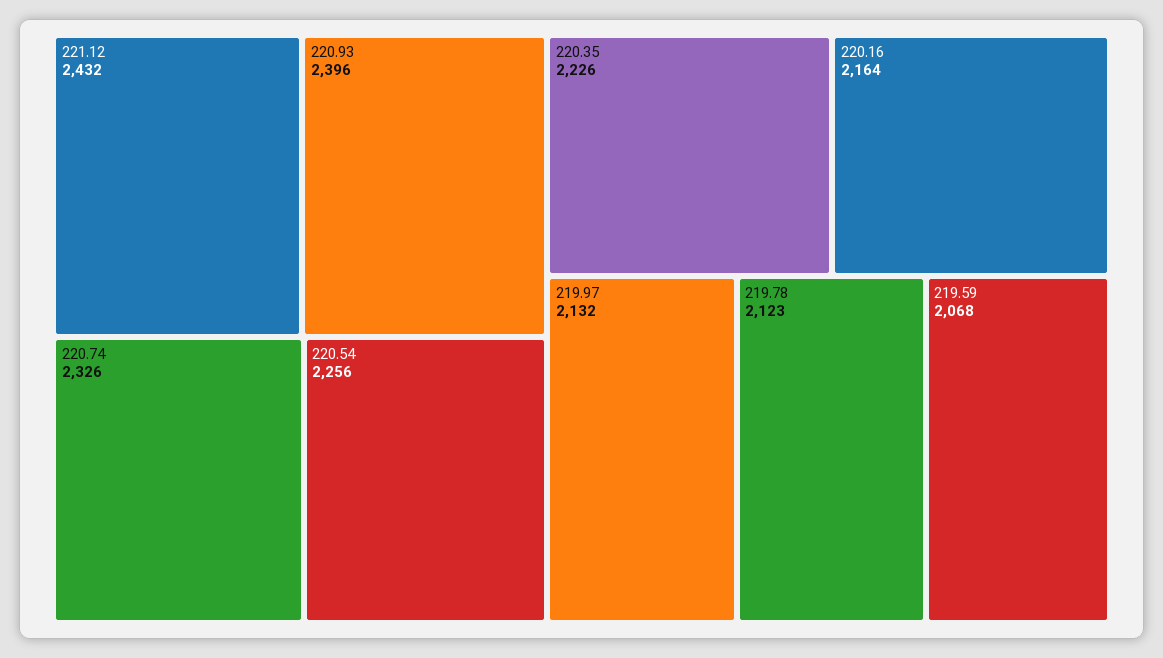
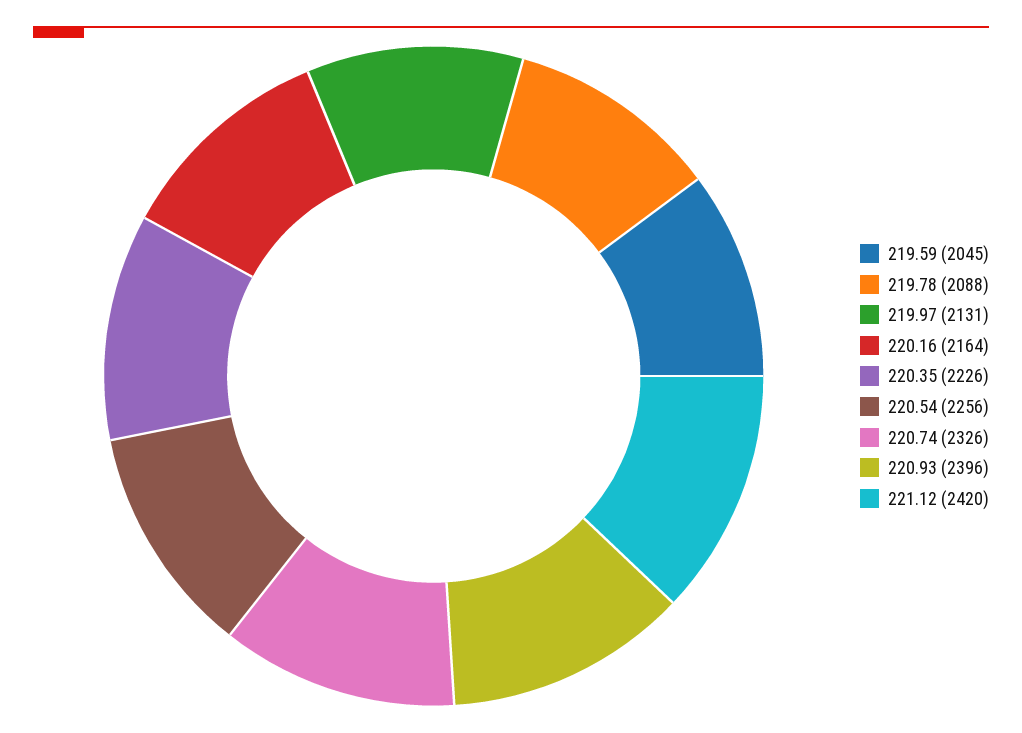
  {
-   "221.12": 2432,
+   "221.12": 2420,
    "220.93": 2396,
    "220.74": 2326,
    "220.54": 2256,
    "220.35": 2226,
    "220.16": 2164,
-   "219.97": 2132,
+   "219.97": 2131,
-   "219.78": 2123,
+   "219.78": 2088,
-   "219.59": 2068
+   "219.59": 2045
  }

